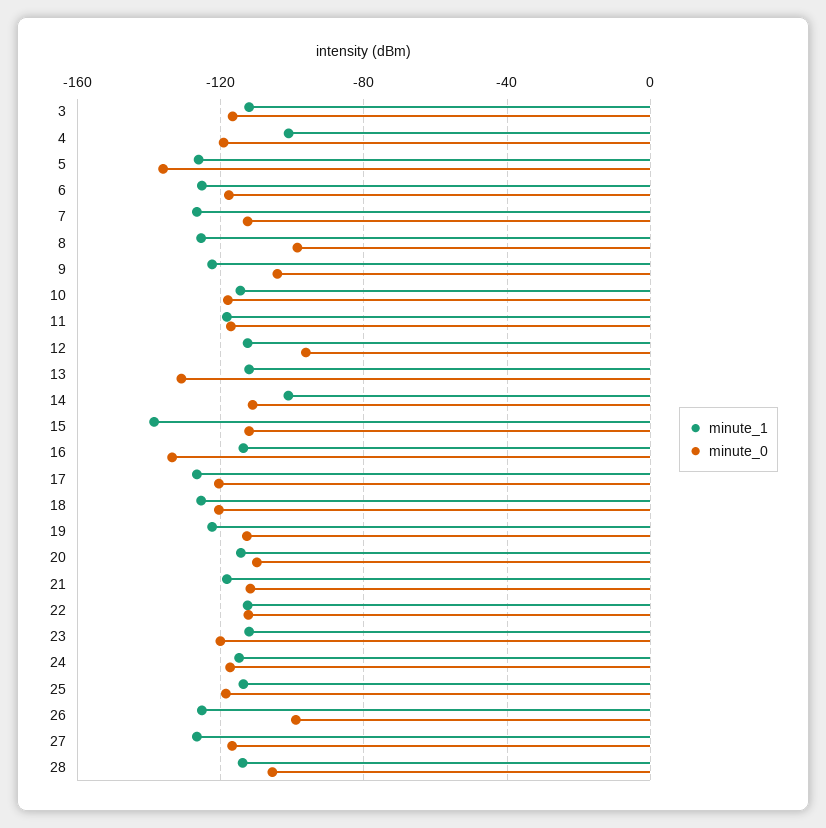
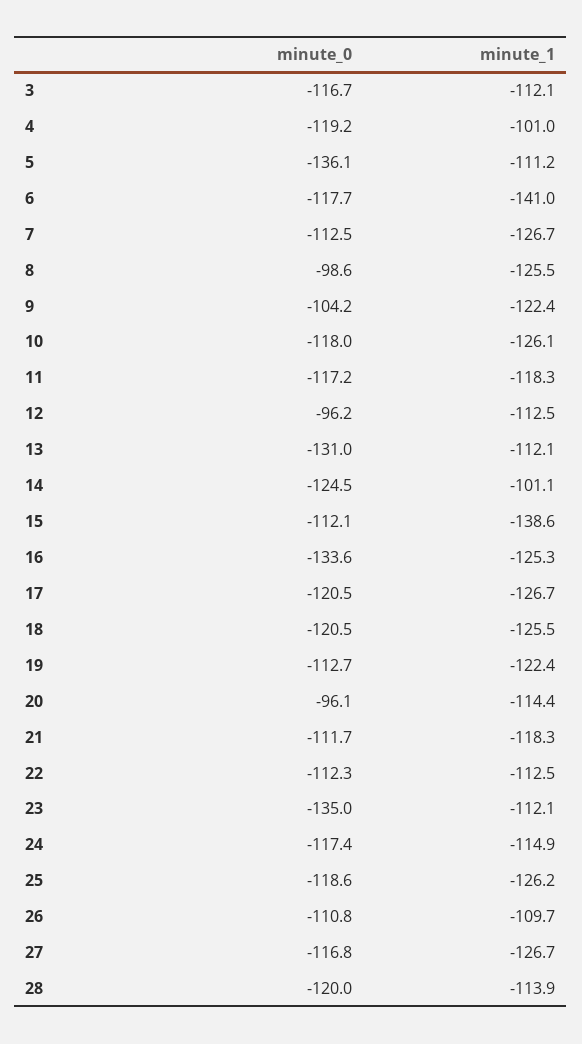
  {
    "minute_1": {
      "3": -112.1,
      "4": -101,
-     "5": -125,
+     "5": -111.2,
-     "6": -125,
+     "6": -141,
      "7": -126.7,
      "8": -125.5,
      "9": -122.4,
-     "10": -115,
+     "10": -126.1,
      "11": -118.3,
      "12": -112.5,
      "13": -112.1,
      "14": -101.1,
      "15": -138.6,
-     "16": -115,
+     "16": -125.3,
      "17": -126.7,
      "18": -125.5,
      "19": -122.4,
      "20": -114.4,
      "21": -118.3,
      "22": -112.5,
      "23": -112.1,
      "24": -114.9,
-     "25": -115,
+     "25": -126.2,
-     "26": -125,
+     "26": -109.7,
      "27": -126.7,
      "28": -113.9
    },
    "minute_0": {
      "3": -116.7,
      "4": -119.2,
      "5": -136.1,
      "6": -117.7,
      "7": -112.5,
      "8": -98.6,
      "9": -104.2,
      "10": -118,
      "11": -117.2,
      "12": -96.2,
      "13": -131,
-     "14": -110,
+     "14": -124.5,
      "15": -112.1,
      "16": -133.6,
      "17": -120.5,
      "18": -120.5,
      "19": -112.7,
-     "20": -110,
+     "20": -96.1,
      "21": -111.7,
      "22": -112.3,
-     "23": -120,
+     "23": -135,
      "24": -117.4,
      "25": -118.6,
-     "26": -100,
+     "26": -110.8,
      "27": -116.8,
-     "28": -105
+     "28": -120
    }
  }

